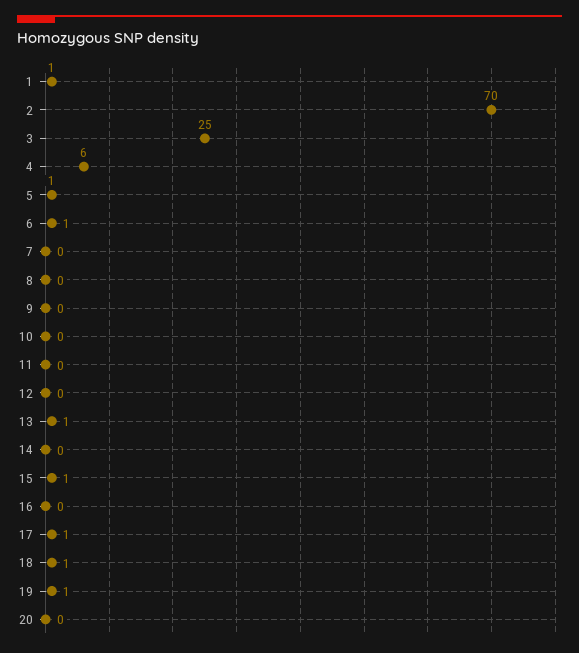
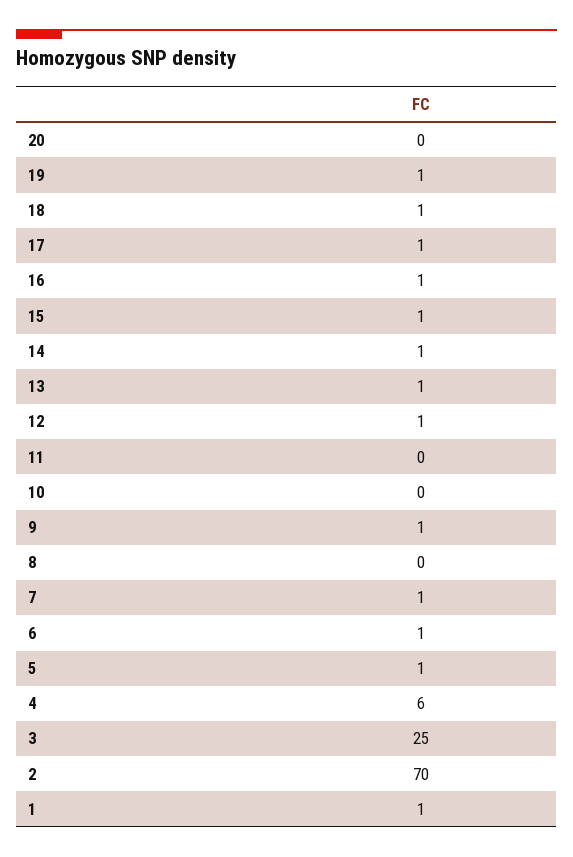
  {
    "1": 1,
    "2": 70,
    "3": 25,
    "4": 6,
    "5": 1,
    "6": 1,
-   "7": 0,
+   "7": 1,
    "8": 0,
-   "9": 0,
+   "9": 1,
    "10": 0,
    "11": 0,
-   "12": 0,
+   "12": 1,
    "13": 1,
-   "14": 0,
+   "14": 1,
    "15": 1,
-   "16": 0,
+   "16": 1,
    "17": 1,
    "18": 1,
    "19": 1,
    "20": 0
  }

